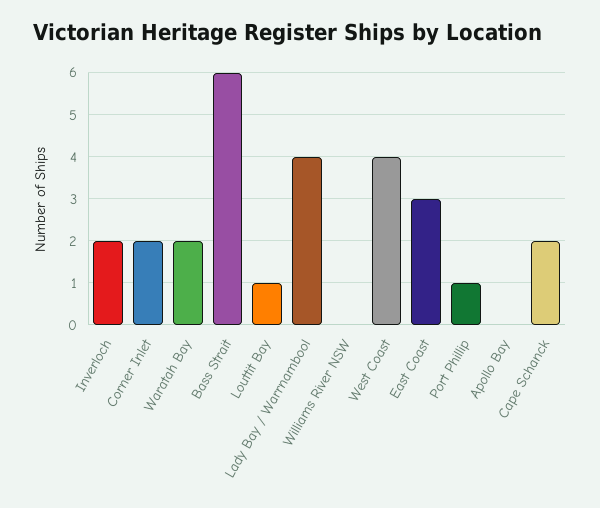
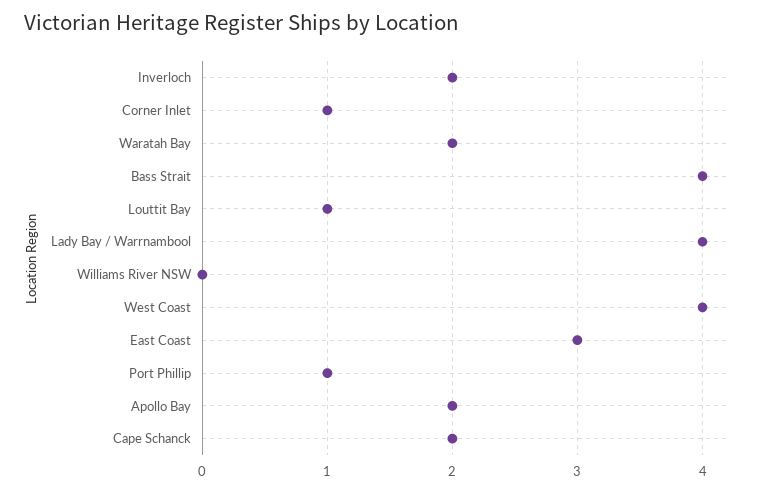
  {
    "Inverloch": 2,
-   "Corner Inlet": 2,
+   "Corner Inlet": 1,
    "Waratah Bay": 2,
-   "Bass Strait": 6,
+   "Bass Strait": 4,
    "Louttit Bay": 1,
    "Lady Bay / Warrnambool": 4,
    "Williams River NSW": 0,
    "West Coast": 4,
    "East Coast": 3,
    "Port Phillip": 1,
-   "Apollo Bay": 0,
+   "Apollo Bay": 2,
    "Cape Schanck": 2
  }

